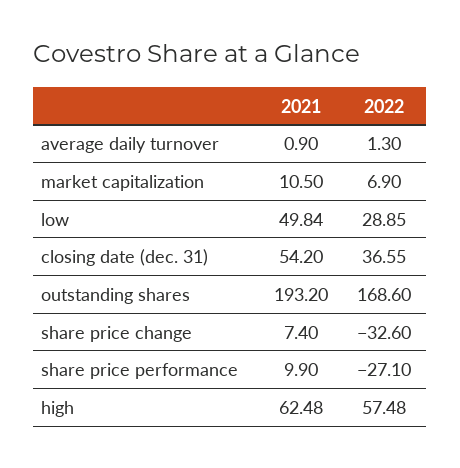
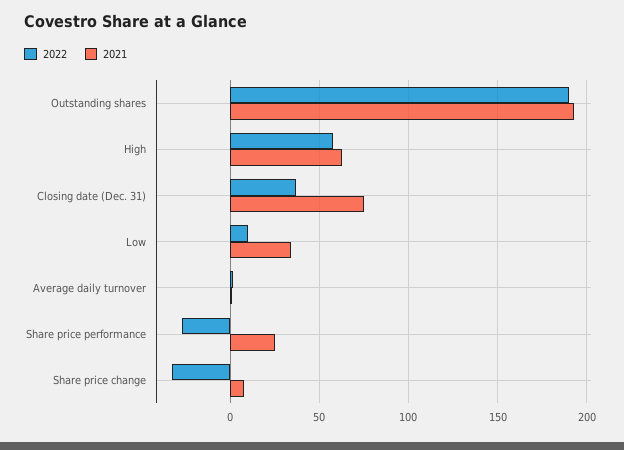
  {
    "2021": {
      "average daily turnover": 0.9,
-     "market capitalization": 10.5,
-     "low": 49.84,
+     "low": 35,
-     "closing date (dec. 31)": 54.2,
+     "closing date (dec. 31)": 75,
      "outstanding shares": 193.2,
      "share price change": 7.4,
-     "share price performance": 9.9,
+     "share price performance": 25,
      "high": 62.48
    },
    "2022": {
      "average daily turnover": 1.3,
-     "market capitalization": 6.9,
-     "low": 28.85,
+     "low": 10,
      "closing date (dec. 31)": 36.55,
-     "outstanding shares": 168.6,
+     "outstanding shares": 190,
      "share price change": -32.6,
      "share price performance": -27.1,
      "high": 57.48
    }
  }

